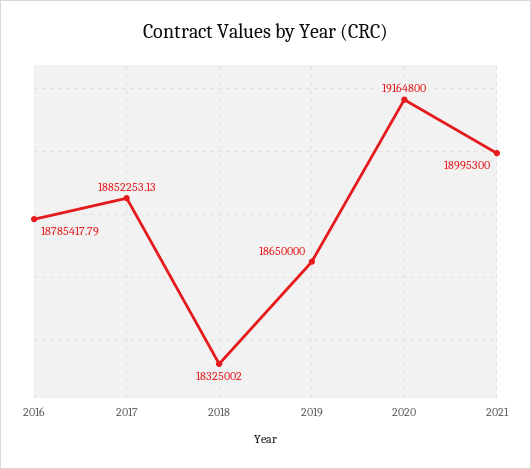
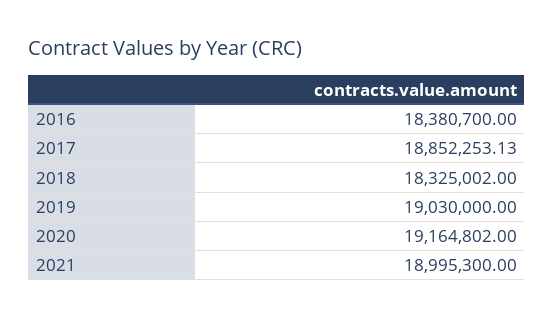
  {
-   "2016": 18785417.79,
+   "2016": 18380700,
    "2017": 18852253.13,
    "2018": 18325002,
-   "2019": 18650000,
+   "2019": 19030000,
-   "2020": 19164800,
+   "2020": 19164802,
    "2021": 18995300
  }

